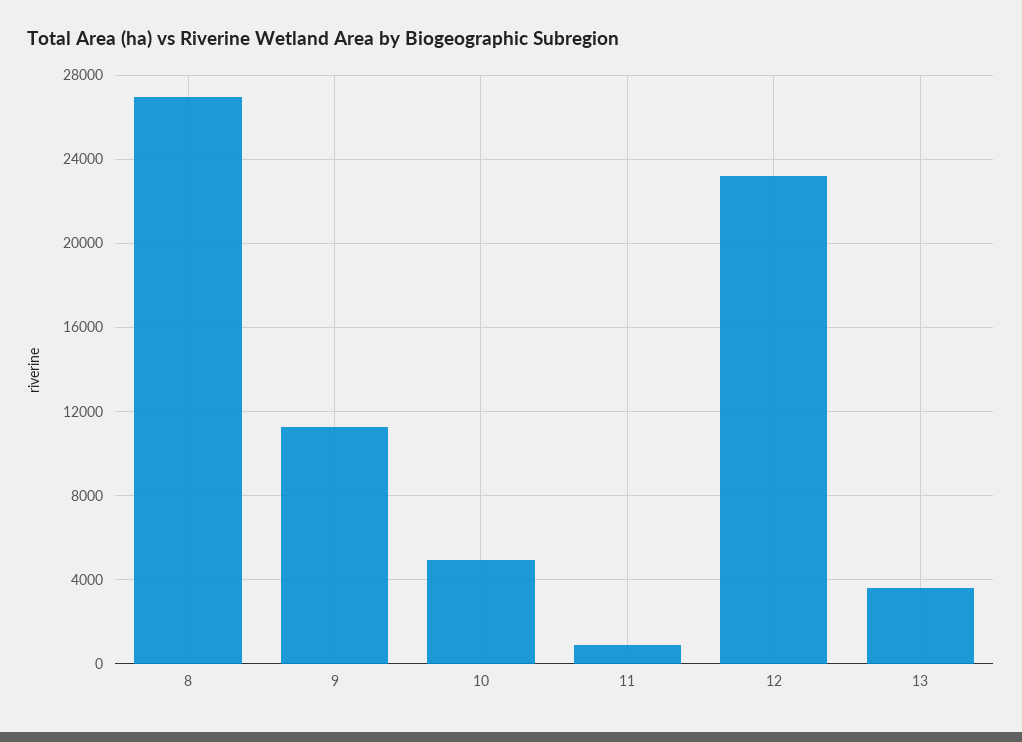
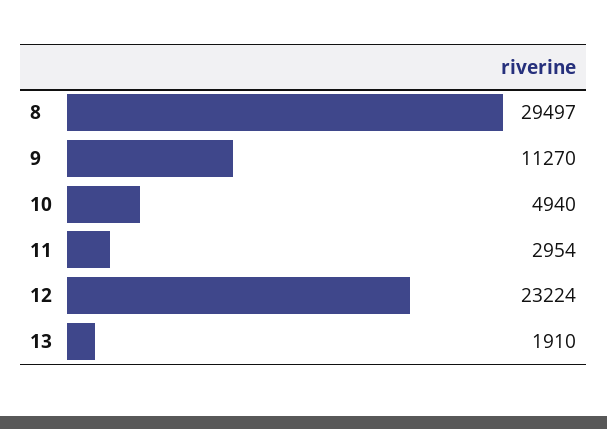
  {
-   "8": 27000,
+   "8": 29497,
    "9": 11270,
    "10": 4940,
-   "11": 1000,
+   "11": 2954,
    "12": 23224,
-   "13": 3500
+   "13": 1910
  }

